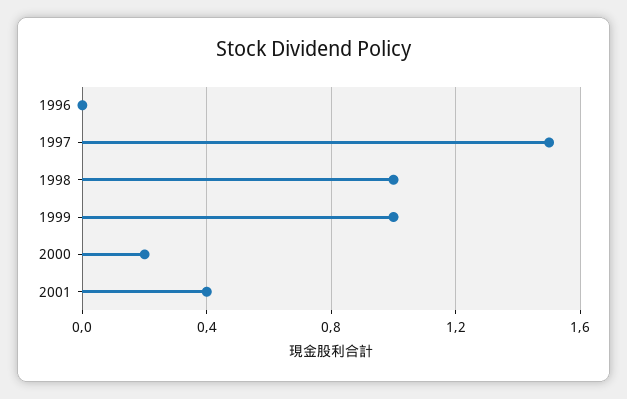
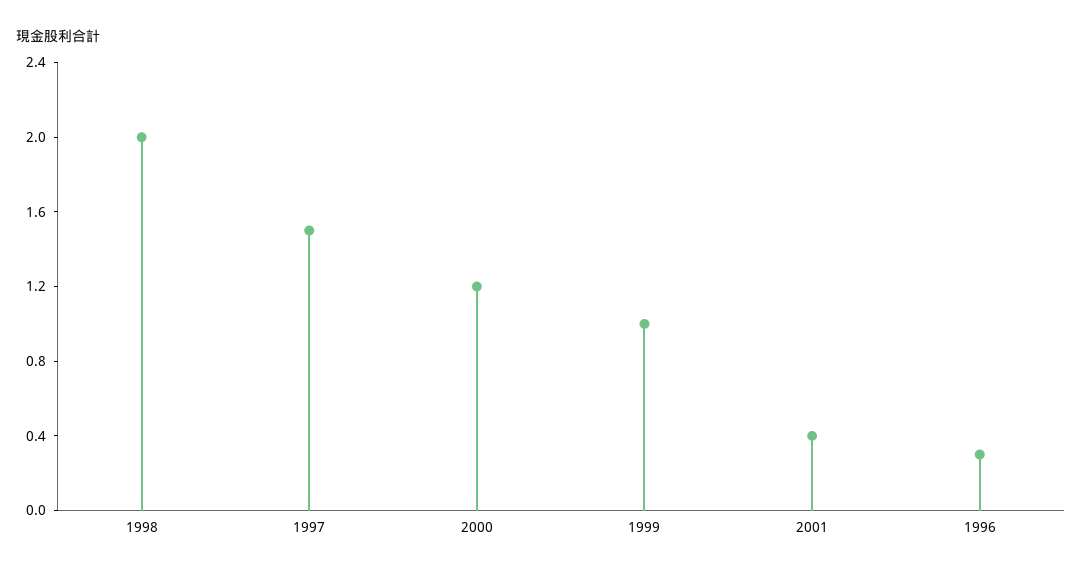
  {
-   "1996": 0,
+   "1996": 0.3,
    "1997": 1.5,
-   "1998": 1,
+   "1998": 2,
    "1999": 1,
-   "2000": 0.2,
+   "2000": 1.2,
    "2001": 0.4
  }

